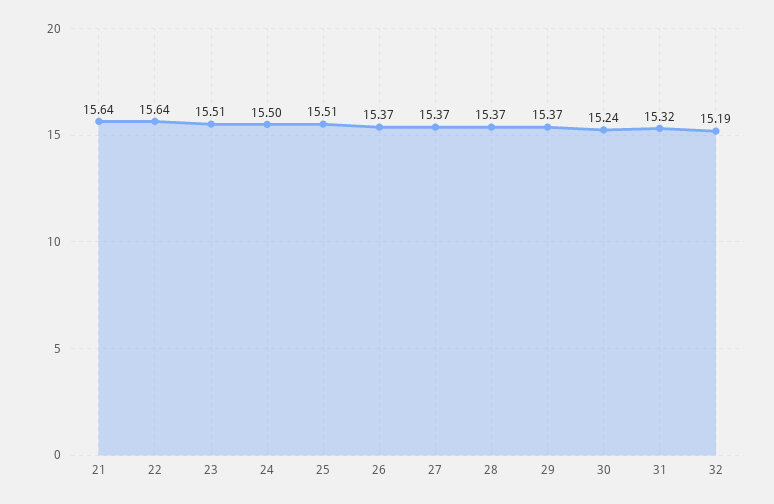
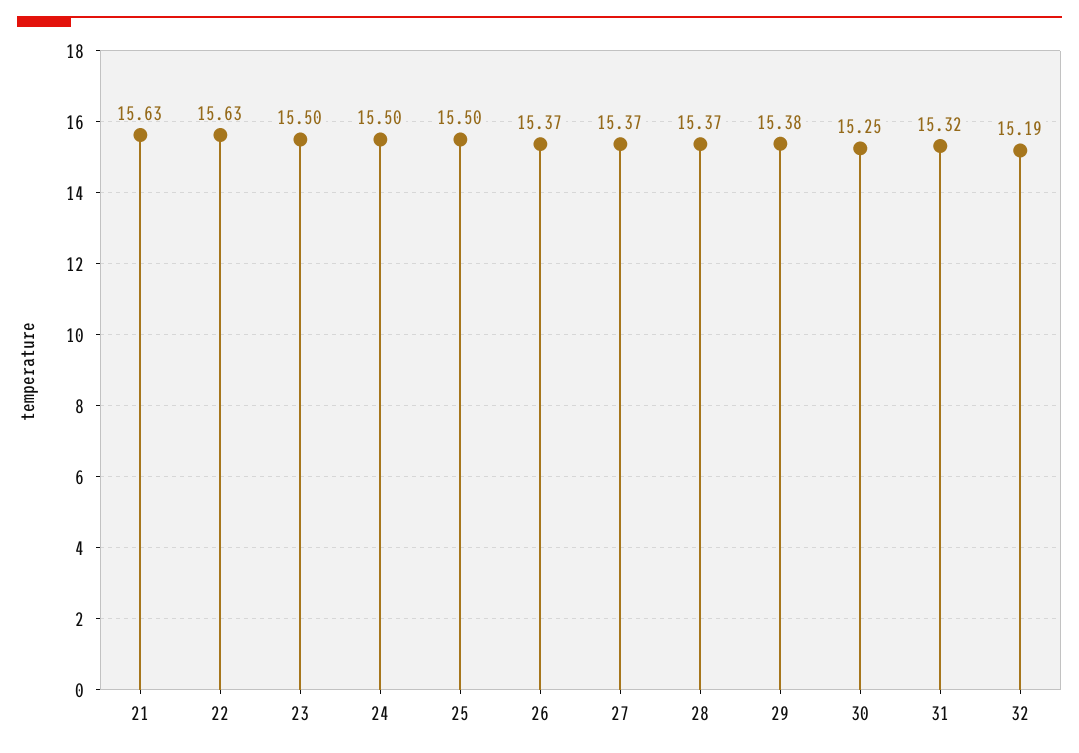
  {
-   "21": 15.64,
+   "21": 15.63,
-   "22": 15.64,
+   "22": 15.63,
-   "23": 15.51,
+   "23": 15.5,
    "24": 15.5,
-   "25": 15.51,
+   "25": 15.5,
    "26": 15.37,
    "27": 15.37,
    "28": 15.37,
-   "29": 15.37,
+   "29": 15.38,
-   "30": 15.24,
+   "30": 15.25,
    "31": 15.32,
    "32": 15.19
  }

